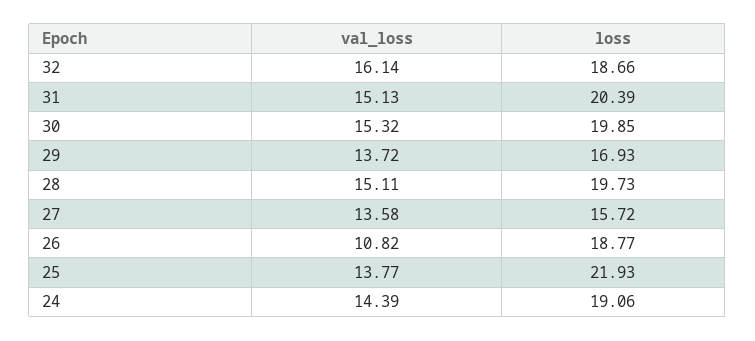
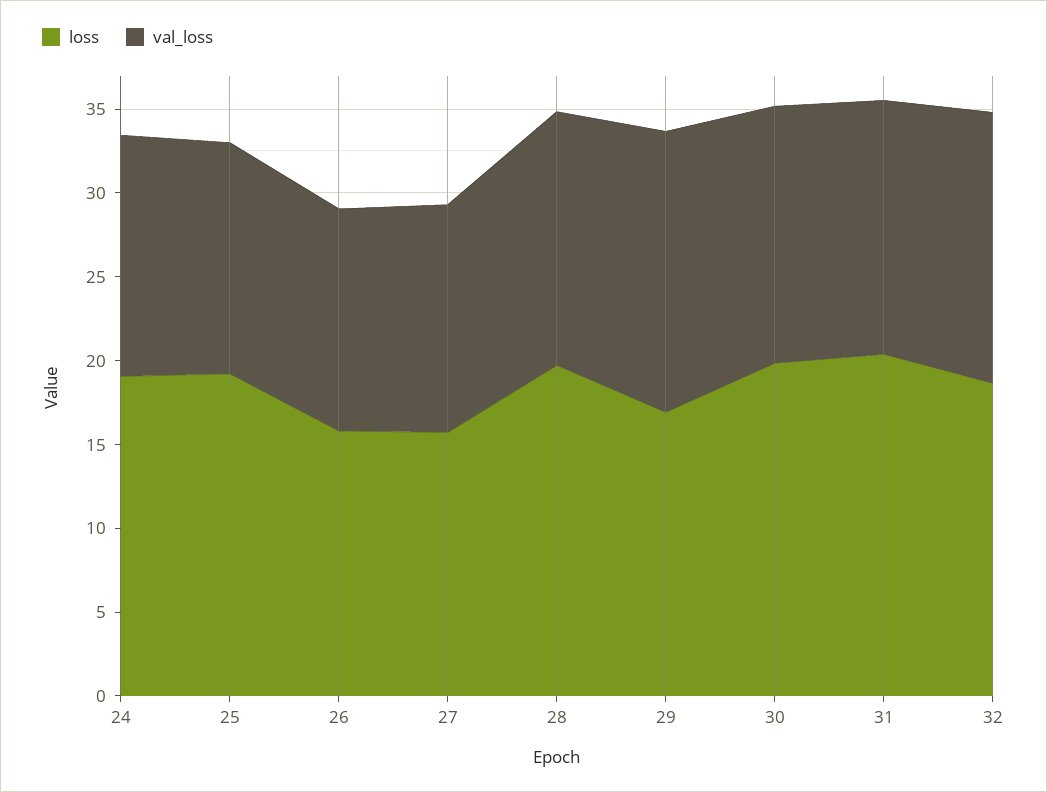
  {
    "val_loss": {
      "32": 16.14,
      "31": 15.13,
      "30": 15.32,
-     "29": 13.72,
+     "29": 17,
      "28": 15.11,
      "27": 13.58,
-     "26": 10.82,
+     "26": 13,
      "25": 13.77,
      "24": 14.39
    },
    "loss": {
      "32": 18.66,
      "31": 20.39,
      "30": 19.85,
      "29": 16.93,
      "28": 19.73,
      "27": 15.72,
-     "26": 18.77,
+     "26": 16,
-     "25": 21.93,
+     "25": 19,
      "24": 19.06
    }
  }

